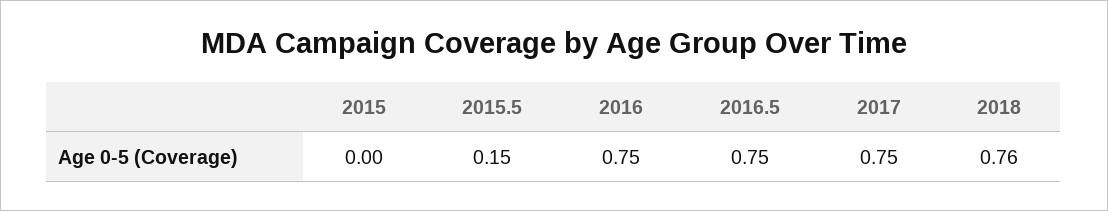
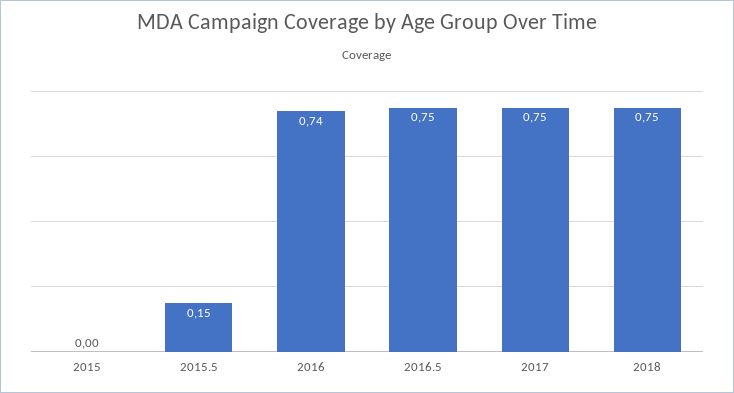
  {
    "2015": 0,
    "2015.5": 0.15,
-   "2016": 0.75,
+   "2016": 0.74,
    "2016.5": 0.75,
    "2017": 0.75,
-   "2018": 0.76
+   "2018": 0.75
  }

